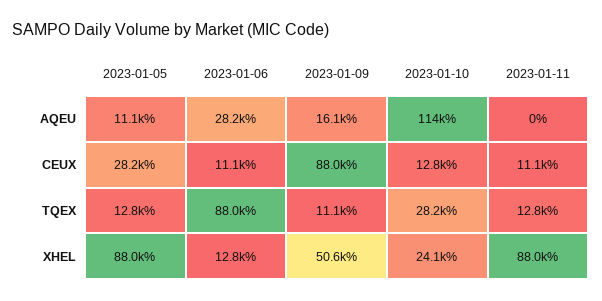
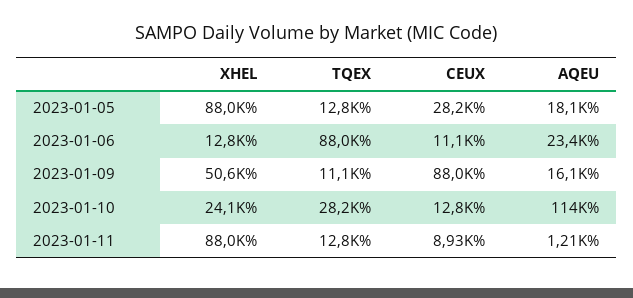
  {
    "2023-01-05": {
-     "AQEU": 11100,
+     "AQEU": 18100,
      "CEUX": 28200,
      "TQEX": 12800,
      "XHEL": 88000
    },
    "2023-01-06": {
-     "AQEU": 28200,
+     "AQEU": 23400,
      "CEUX": 11100,
      "TQEX": 88000,
      "XHEL": 12800
    },
    "2023-01-09": {
      "AQEU": 16100,
      "CEUX": 88000,
      "TQEX": 11100,
      "XHEL": 50600
    },
    "2023-01-10": {
      "AQEU": 114000,
      "CEUX": 12800,
      "TQEX": 28200,
      "XHEL": 24100
    },
    "2023-01-11": {
-     "AQEU": 0,
+     "AQEU": 1210,
-     "CEUX": 11100,
+     "CEUX": 8930,
      "TQEX": 12800,
      "XHEL": 88000
    }
  }

